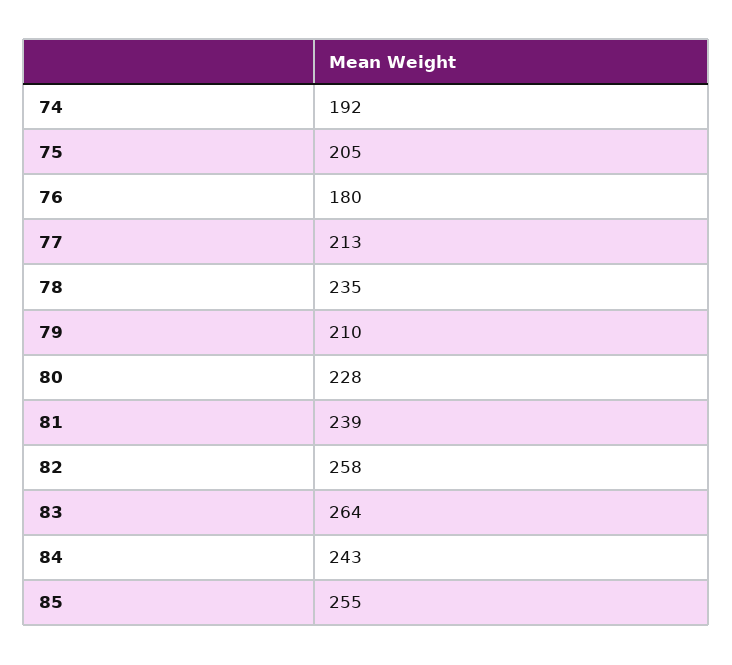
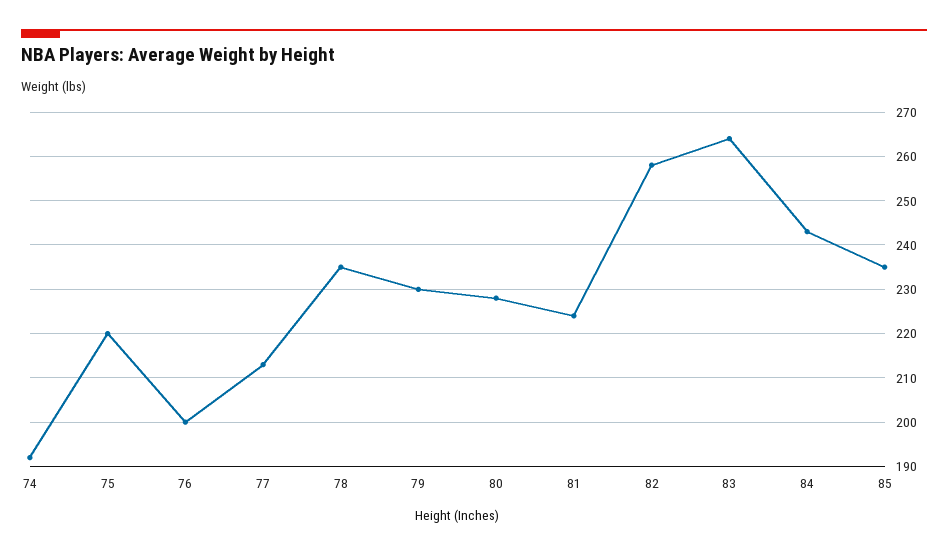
  {
    "74": 192,
-   "75": 205,
+   "75": 220,
-   "76": 180,
+   "76": 200,
    "77": 213,
    "78": 235,
-   "79": 210,
+   "79": 230,
    "80": 228,
-   "81": 239,
+   "81": 225,
    "82": 258,
    "83": 264,
    "84": 243,
-   "85": 255
+   "85": 235
  }

